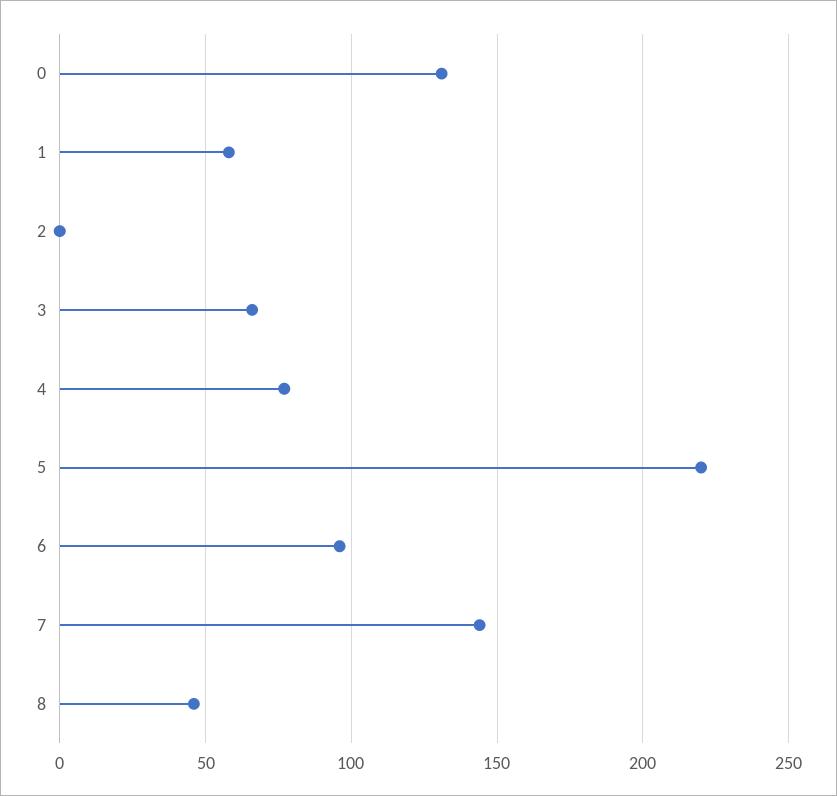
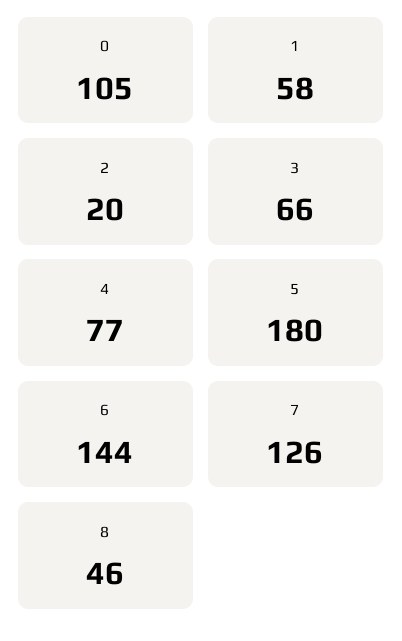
  {
-   "0": 130,
+   "0": 105,
    "1": 58,
-   "2": 0,
+   "2": 20,
    "3": 66,
    "4": 77,
-   "5": 220,
+   "5": 180,
-   "6": 95,
+   "6": 144,
-   "7": 145,
+   "7": 126,
    "8": 46
  }

